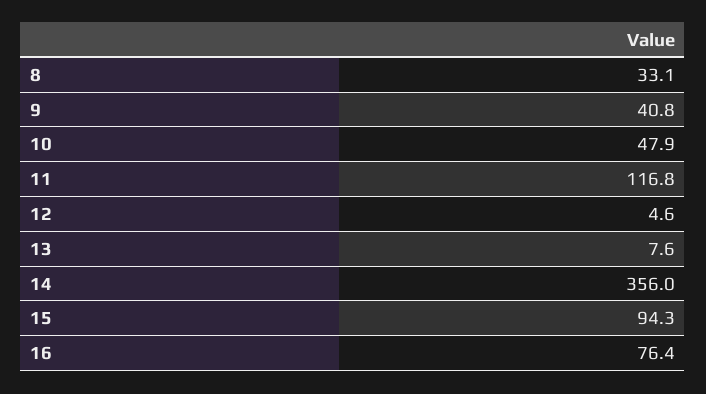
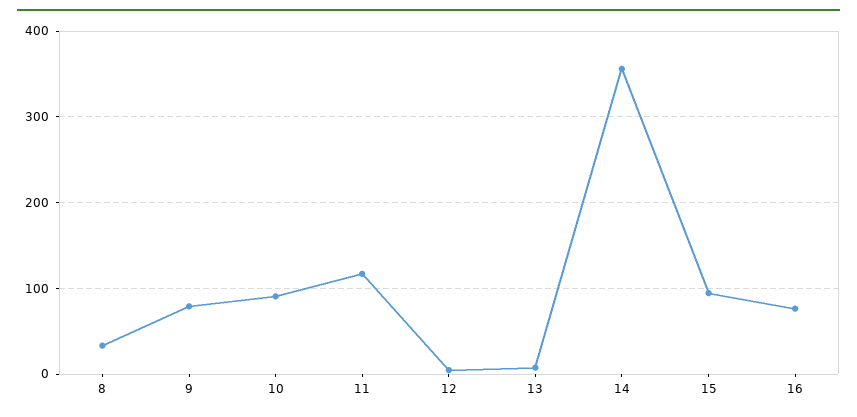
  {
    "8": 33.1,
-   "9": 40.8,
+   "9": 80,
-   "10": 47.9,
+   "10": 90,
    "11": 116.8,
    "12": 4.6,
    "13": 7.6,
    "14": 356,
    "15": 94.3,
    "16": 76.4
  }

